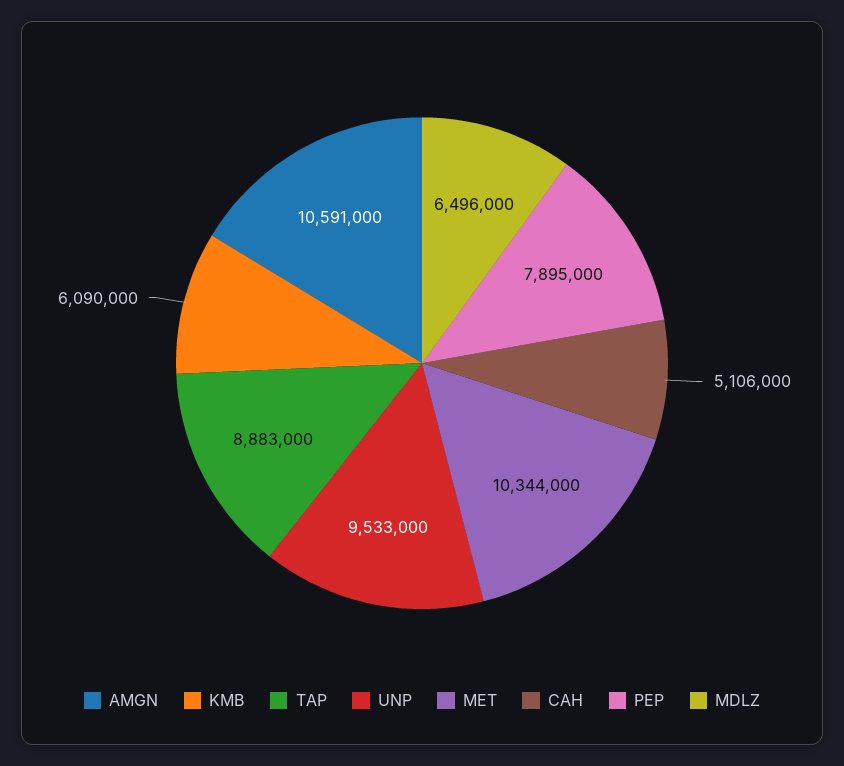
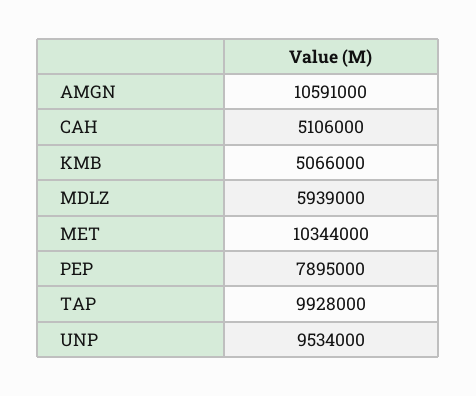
  {
    "AMGN": 10591000,
-   "KMB": 6090000,
+   "KMB": 5066000,
-   "TAP": 8883000,
+   "TAP": 9928000,
-   "UNP": 9533000,
+   "UNP": 9534000,
    "MET": 10344000,
    "CAH": 5106000,
    "PEP": 7895000,
-   "MDLZ": 6496000
+   "MDLZ": 5939000
  }

